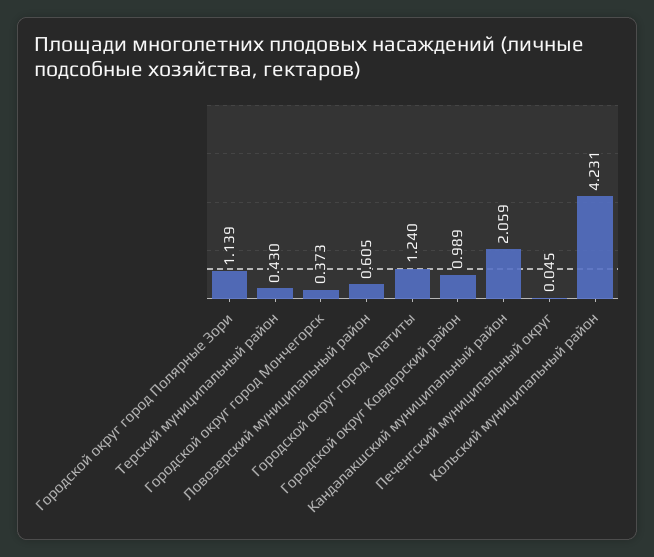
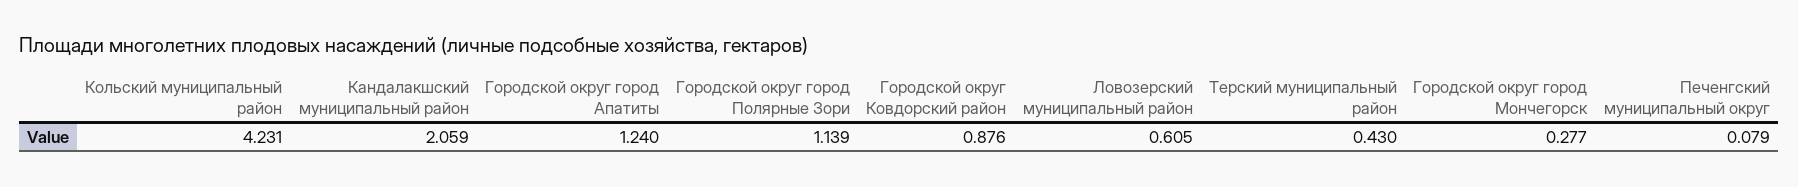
  {
    "Городской округ город Полярные Зори": 1.139,
    "Терский муниципальный район": 0.43,
-   "Городской округ город Мончегорск": 0.373,
+   "Городской округ город Мончегорск": 0.277,
    "Ловозерский муниципальный район": 0.605,
    "Городской округ город Апатиты": 1.24,
-   "Городской округ Ковдорский район": 0.989,
+   "Городской округ Ковдорский район": 0.876,
    "Кандалакшский муниципальный район": 2.059,
-   "Печенгский муниципальный округ": 0.045,
+   "Печенгский муниципальный округ": 0.079,
    "Кольский муниципальный район": 4.231
  }

